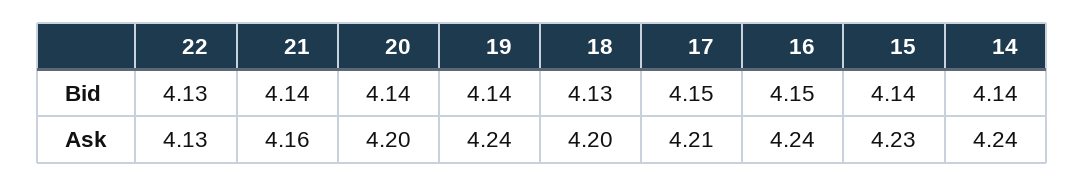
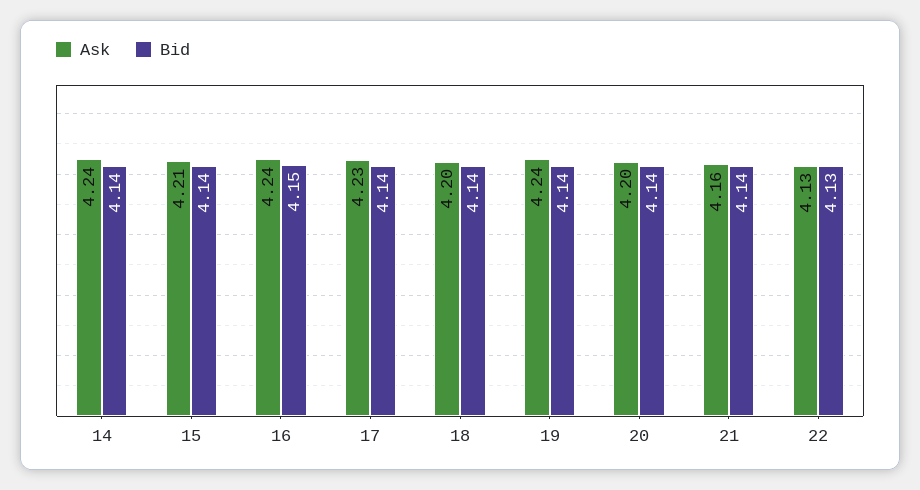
  {
    "Bid": {
      "22": 4.13,
      "21": 4.14,
      "20": 4.14,
      "19": 4.14,
-     "18": 4.13,
+     "18": 4.14,
-     "17": 4.15,
+     "17": 4.14,
      "16": 4.15,
      "15": 4.14,
      "14": 4.14
    },
    "Ask": {
      "22": 4.13,
      "21": 4.16,
      "20": 4.2,
      "19": 4.24,
      "18": 4.2,
-     "17": 4.21,
+     "17": 4.23,
      "16": 4.24,
-     "15": 4.23,
+     "15": 4.21,
      "14": 4.24
    }
  }

